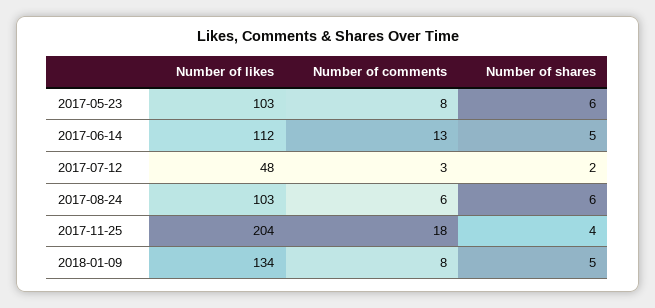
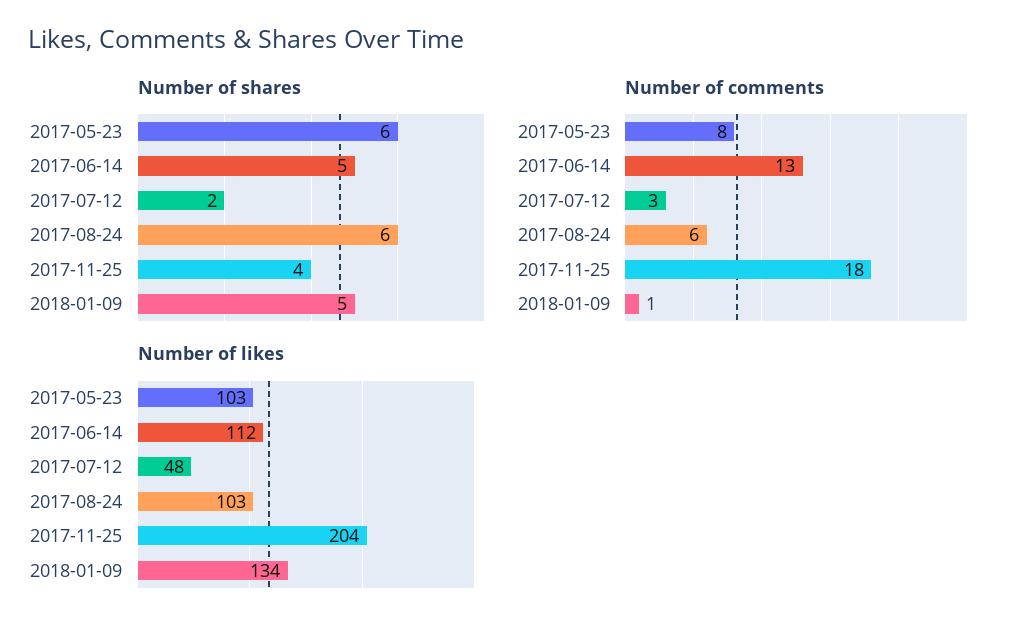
  {
    "Number of likes": {
      "2017-05-23": 103,
      "2017-06-14": 112,
      "2017-07-12": 48,
      "2017-08-24": 103,
      "2017-11-25": 204,
      "2018-01-09": 134
    },
    "Number of comments": {
      "2017-05-23": 8,
      "2017-06-14": 13,
      "2017-07-12": 3,
      "2017-08-24": 6,
      "2017-11-25": 18,
-     "2018-01-09": 8
+     "2018-01-09": 1
    },
    "Number of shares": {
      "2017-05-23": 6,
      "2017-06-14": 5,
      "2017-07-12": 2,
      "2017-08-24": 6,
      "2017-11-25": 4,
      "2018-01-09": 5
    }
  }

